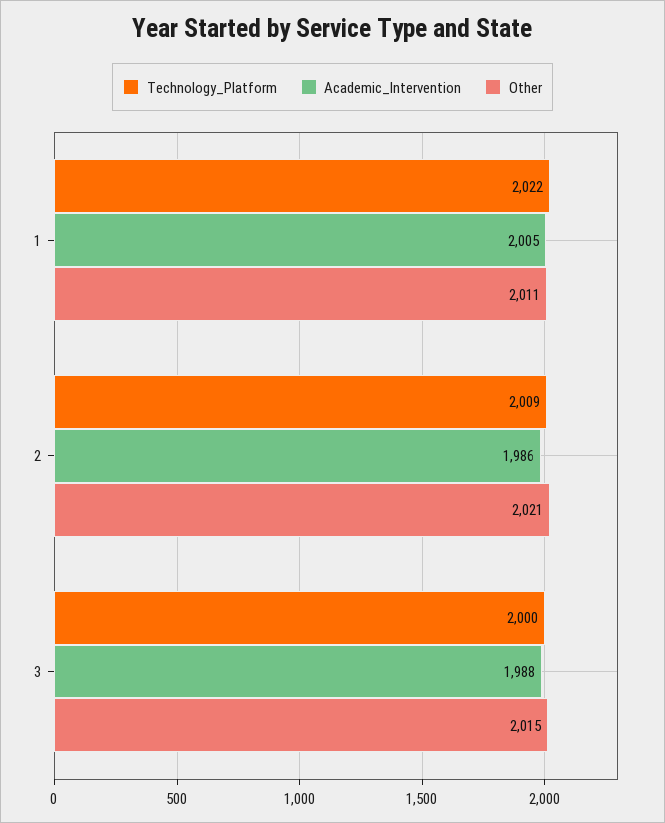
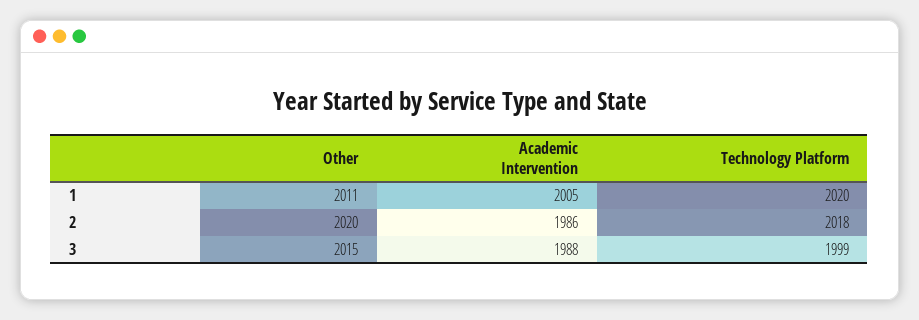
  {
    "Technology_Platform": {
-     "1": 2022,
+     "1": 2020,
-     "2": 2009,
+     "2": 2018,
-     "3": 2000
+     "3": 1999
    },
    "Academic_Intervention": {
      "1": 2005,
      "2": 1986,
      "3": 1988
    },
    "Other": {
      "1": 2011,
-     "2": 2021,
+     "2": 2020,
      "3": 2015
    }
  }

